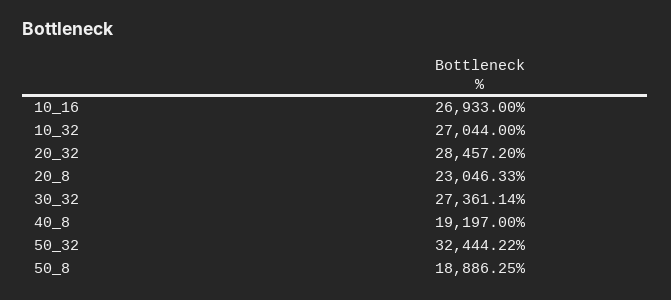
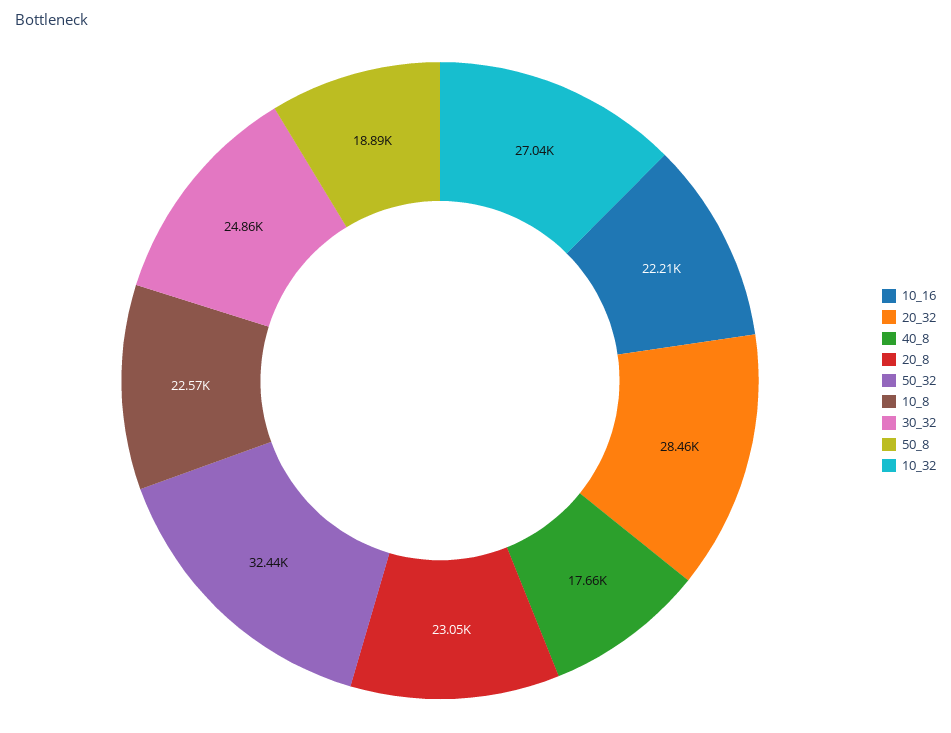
  {
-   "10_16": 26933,
+   "10_16": 22210,
    "10_32": 27044,
    "20_32": 28457.2,
    "20_8": 23046.33,
-   "30_32": 27361.14,
+   "30_32": 24860,
-   "40_8": 19197,
+   "40_8": 17660,
    "50_32": 32444.22,
-   "50_8": 18886.25
+   "50_8": 18886.25,
+   "10_8": 22570
  }

